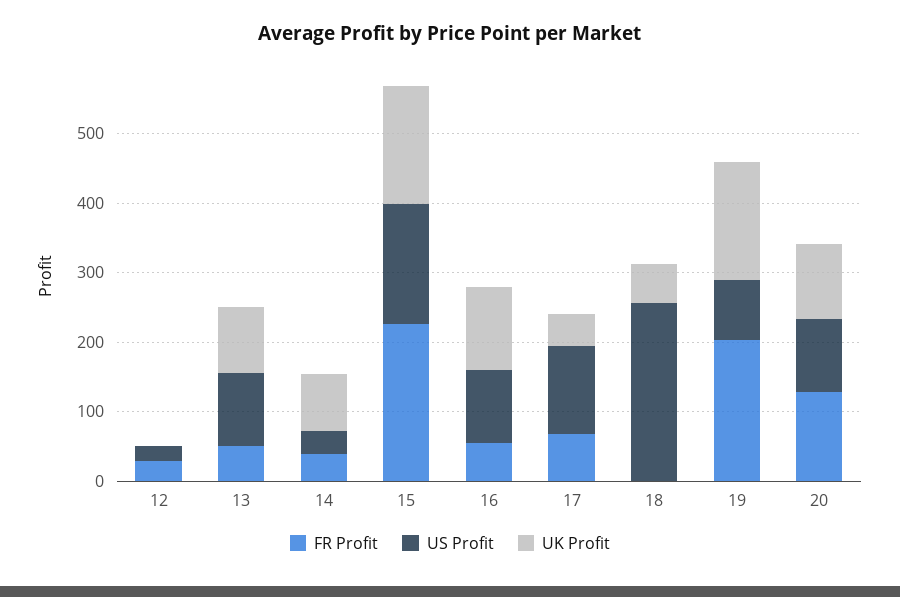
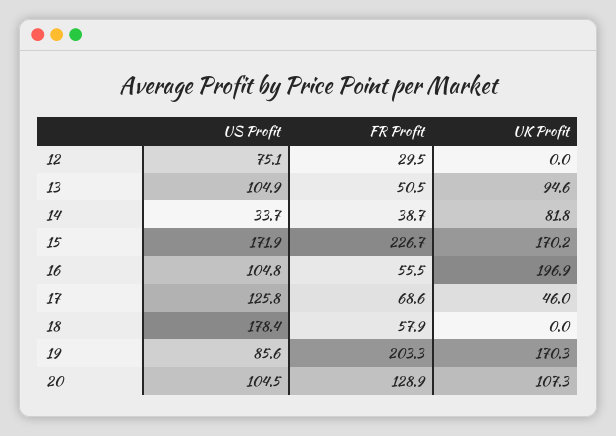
  {
    "FR Profit": {
      "12": 29.5,
      "13": 50.5,
      "14": 38.7,
      "15": 226.7,
      "16": 55.5,
      "17": 68.6,
-     "18": 0,
+     "18": 57.9,
      "19": 203.3,
      "20": 128.9
    },
    "US Profit": {
-     "12": 20,
+     "12": 75.1,
      "13": 104.9,
      "14": 33.7,
      "15": 171.9,
      "16": 104.8,
      "17": 125.8,
-     "18": 260,
+     "18": 178.4,
      "19": 85.6,
      "20": 104.5
    },
    "UK Profit": {
      "12": 0,
      "13": 94.6,
      "14": 81.8,
      "15": 170.2,
-     "16": 120,
+     "16": 196.9,
      "17": 46,
-     "18": 60,
+     "18": 0,
      "19": 170.3,
      "20": 107.3
    }
  }

